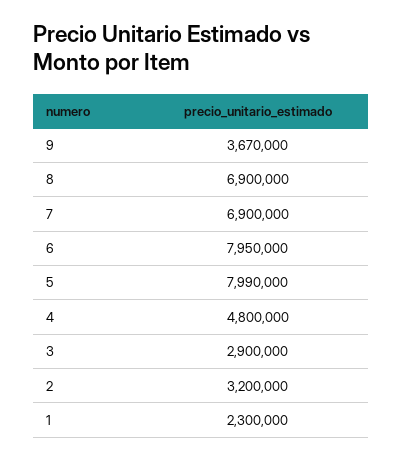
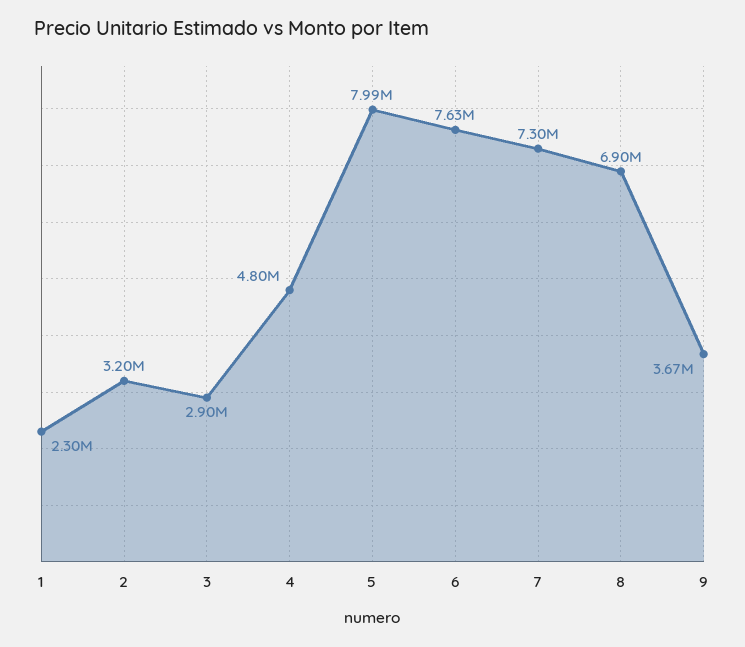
  {
    "9": 3670000,
    "8": 6900000,
-   "7": 6900000,
+   "7": 7300000,
-   "6": 7950000,
+   "6": 7630000,
    "5": 7990000,
    "4": 4800000,
    "3": 2900000,
    "2": 3200000,
    "1": 2300000
  }

